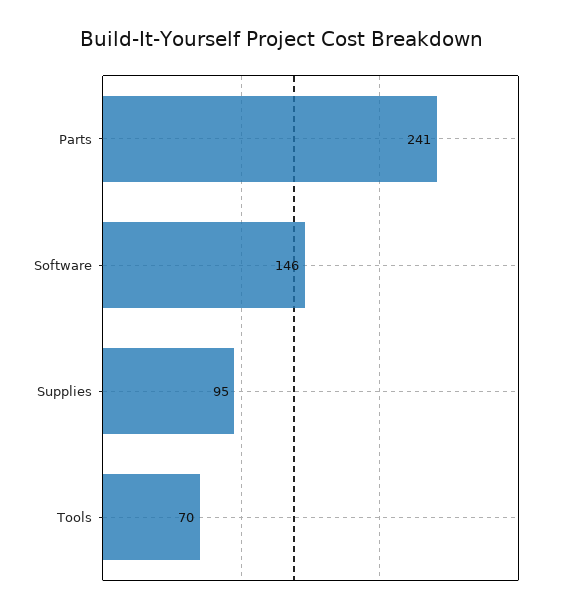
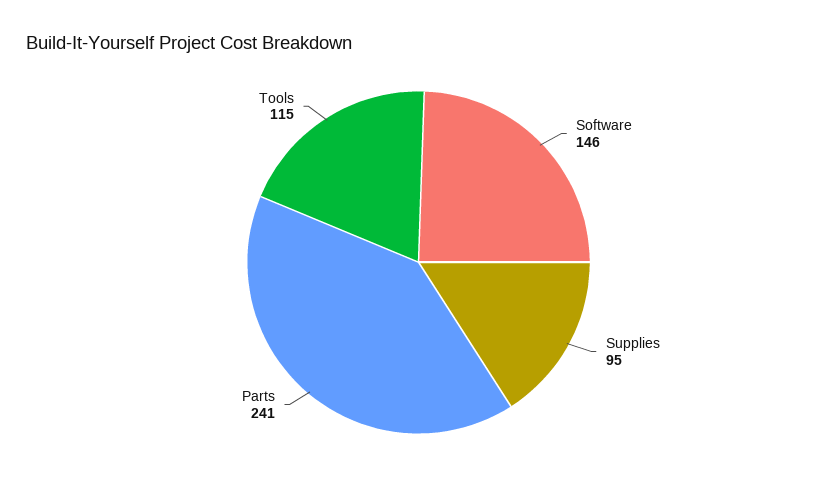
  {
    "Parts": 241,
    "Software": 146,
    "Supplies": 95,
-   "Tools": 70
+   "Tools": 115
  }

